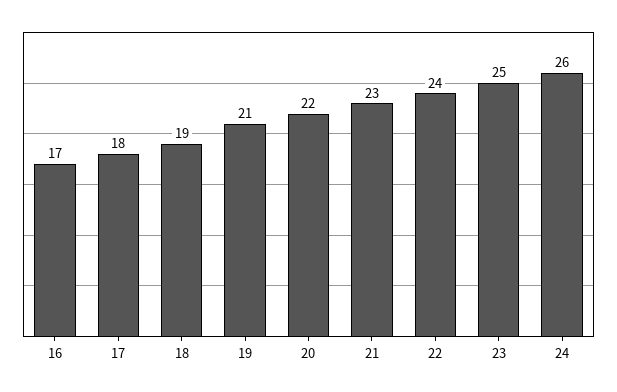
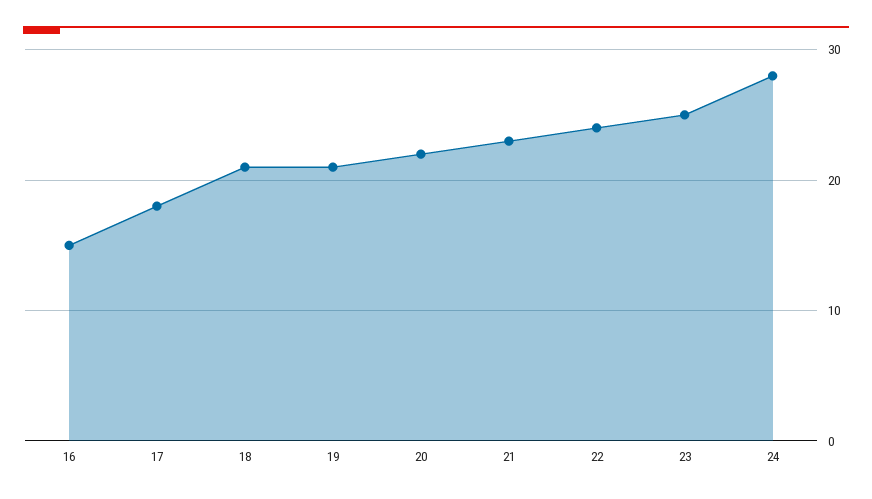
  {
-   "16": 17,
+   "16": 15,
    "17": 18,
-   "18": 19,
+   "18": 21,
    "19": 21,
    "20": 22,
    "21": 23,
    "22": 24,
    "23": 25,
-   "24": 26
+   "24": 28
  }

